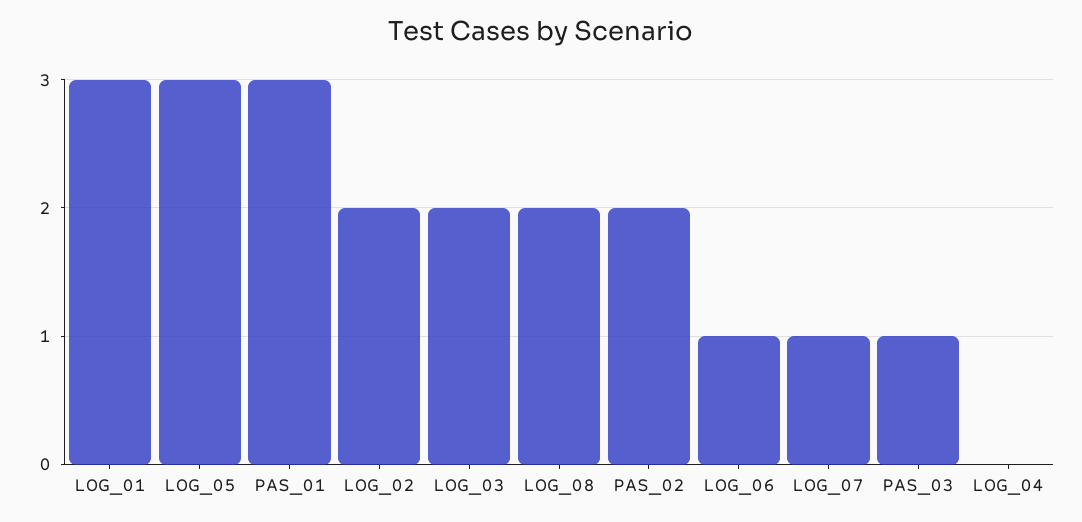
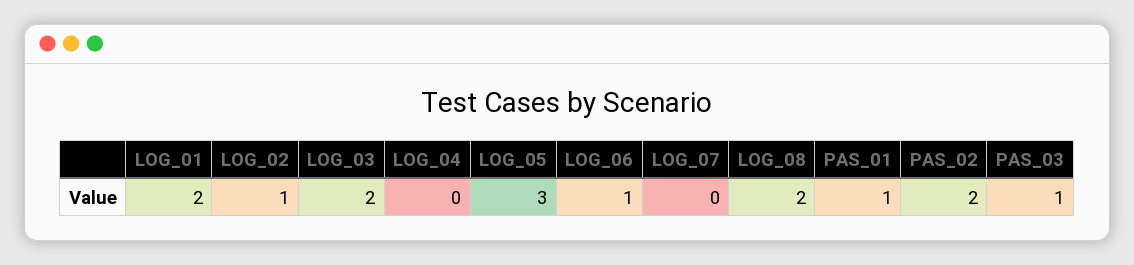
  {
-   "LOG_01": 3,
+   "LOG_01": 2,
    "LOG_05": 3,
-   "PAS_01": 3,
+   "PAS_01": 1,
-   "LOG_02": 2,
+   "LOG_02": 1,
    "LOG_03": 2,
    "LOG_08": 2,
    "PAS_02": 2,
    "LOG_06": 1,
-   "LOG_07": 1,
+   "LOG_07": 0,
    "PAS_03": 1,
    "LOG_04": 0
  }

